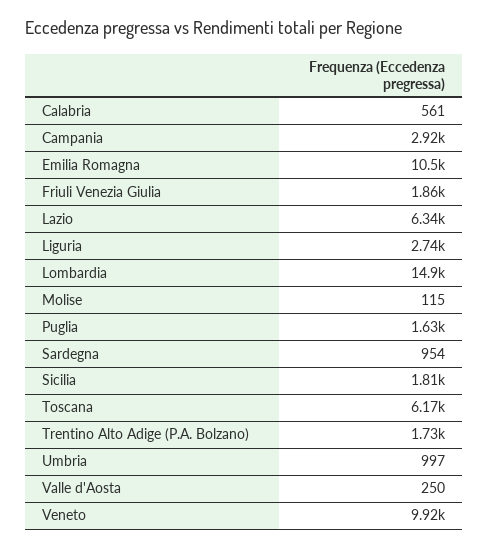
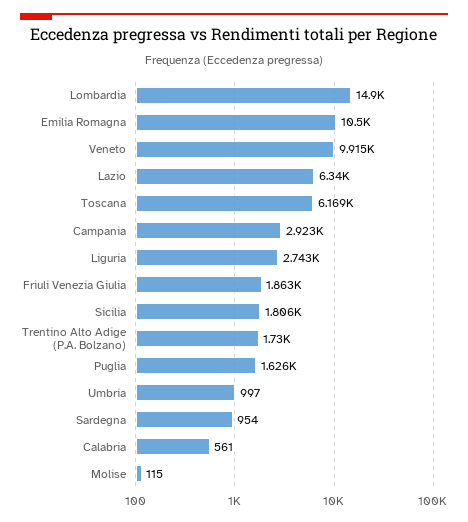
  {
    "Calabria": 561,
    "Campania": 2923,
    "Emilia Romagna": 10500,
    "Friuli Venezia Giulia": 1863,
    "Lazio": 6340,
    "Liguria": 2743,
    "Lombardia": 14900,
    "Molise": 115,
    "Puglia": 1626,
    "Sardegna": 954,
    "Sicilia": 1806,
    "Toscana": 6169,
    "Trentino Alto Adige (P.A. Bolzano)": 1730,
    "Umbria": 997,
-   "Valle d'Aosta": 250,
    "Veneto": 9915
  }

